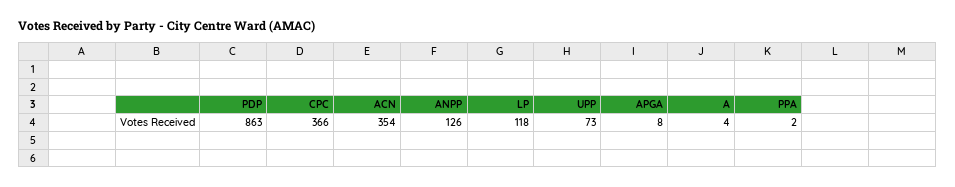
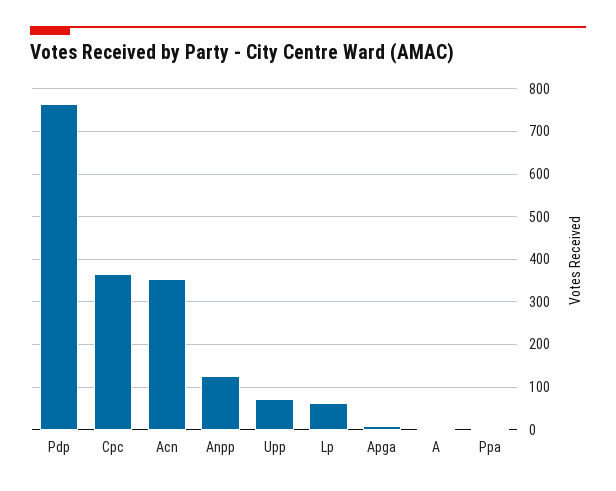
  {
-   "PDP": 863,
+   "PDP": 760,
    "CPC": 366,
    "ACN": 354,
    "ANPP": 126,
-   "LP": 118,
+   "LP": 60,
    "UPP": 73,
    "APGA": 8,
    "A": 4,
    "PPA": 2
  }

